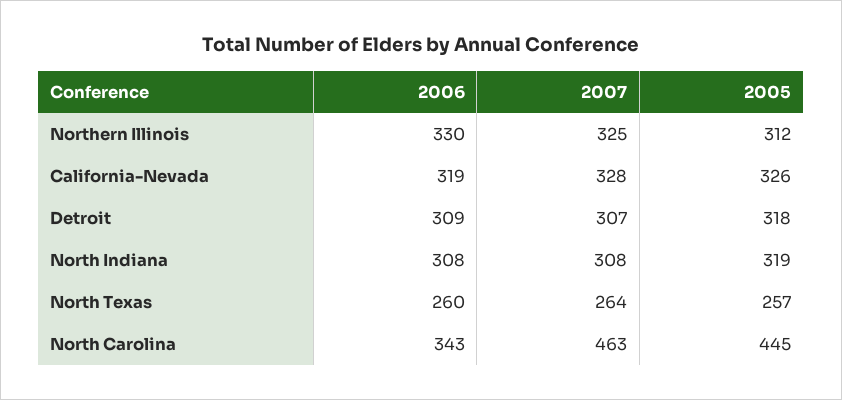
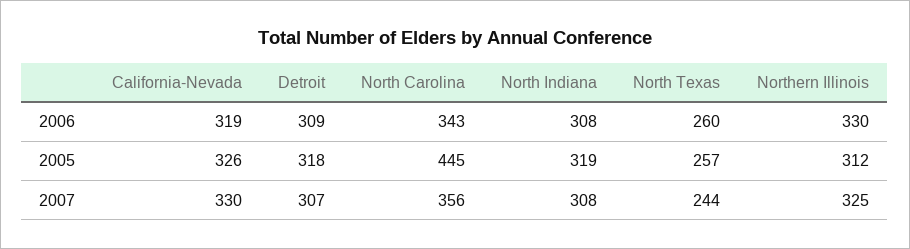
  {
    "2006": {
      "Northern Illinois": 330,
      "California-Nevada": 319,
      "Detroit": 309,
      "North Indiana": 308,
      "North Texas": 260,
      "North Carolina": 343
    },
    "2007": {
      "Northern Illinois": 325,
-     "California-Nevada": 328,
+     "California-Nevada": 330,
      "Detroit": 307,
      "North Indiana": 308,
-     "North Texas": 264,
+     "North Texas": 244,
-     "North Carolina": 463
+     "North Carolina": 356
    },
    "2005": {
      "Northern Illinois": 312,
      "California-Nevada": 326,
      "Detroit": 318,
      "North Indiana": 319,
      "North Texas": 257,
      "North Carolina": 445
    }
  }

